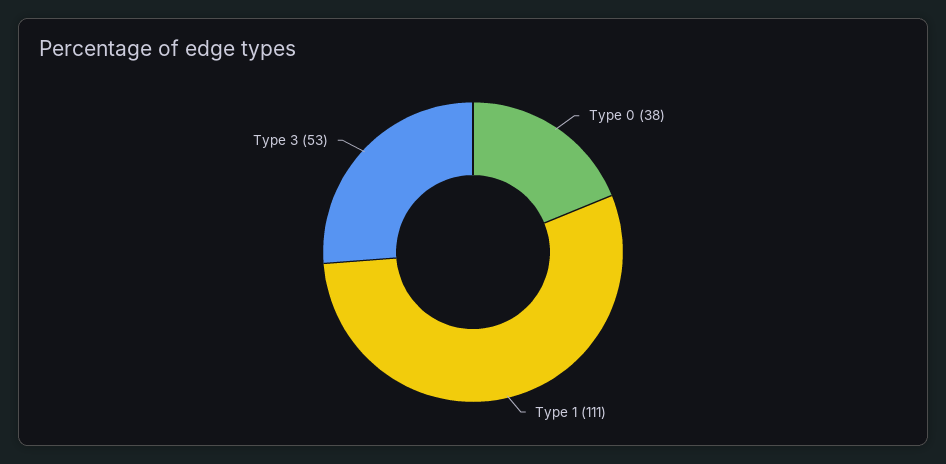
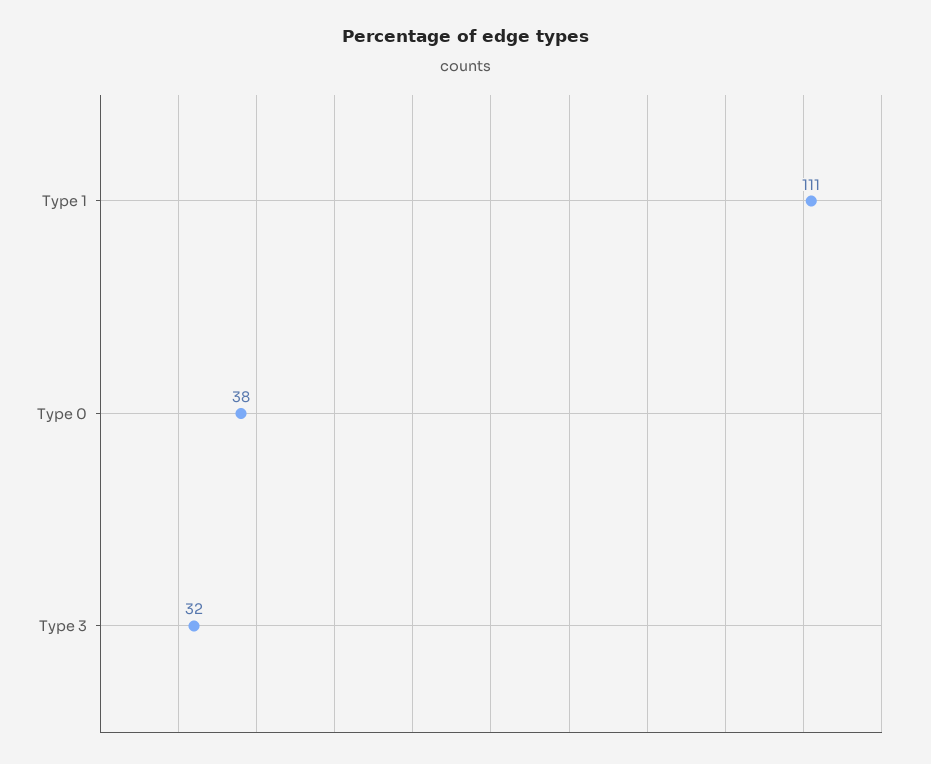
  {
    "Type 0": 38,
    "Type 1": 111,
-   "Type 3": 53
+   "Type 3": 32
  }

